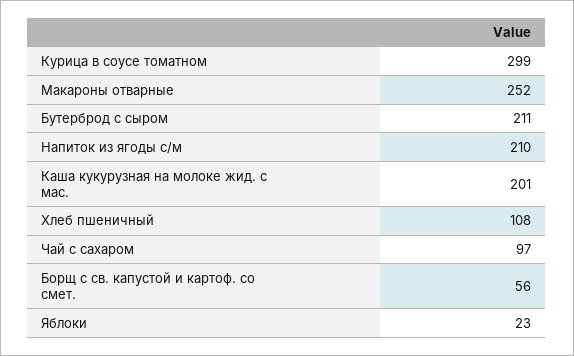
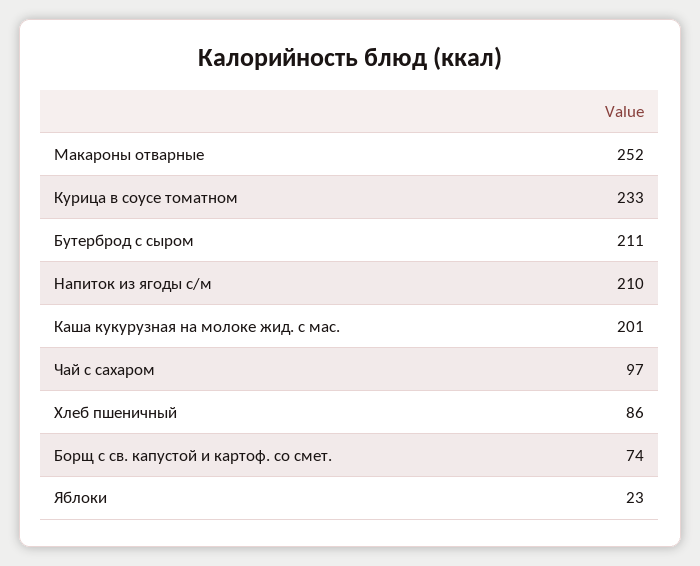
  {
-   "Курица в соусе томатном": 299,
+   "Курица в соусе томатном": 233,
    "Макароны отварные": 252,
    "Бутерброд с сыром": 211,
    "Напиток из ягоды с/м": 210,
    "Каша кукурузная на молоке жид. с мас.": 201,
-   "Хлеб пшеничный": 108,
+   "Хлеб пшеничный": 86,
    "Чай с сахаром": 97,
-   "Борщ с св. капустой и картоф. со смет.": 56,
+   "Борщ с св. капустой и картоф. со смет.": 74,
    "Яблоки": 23
  }

